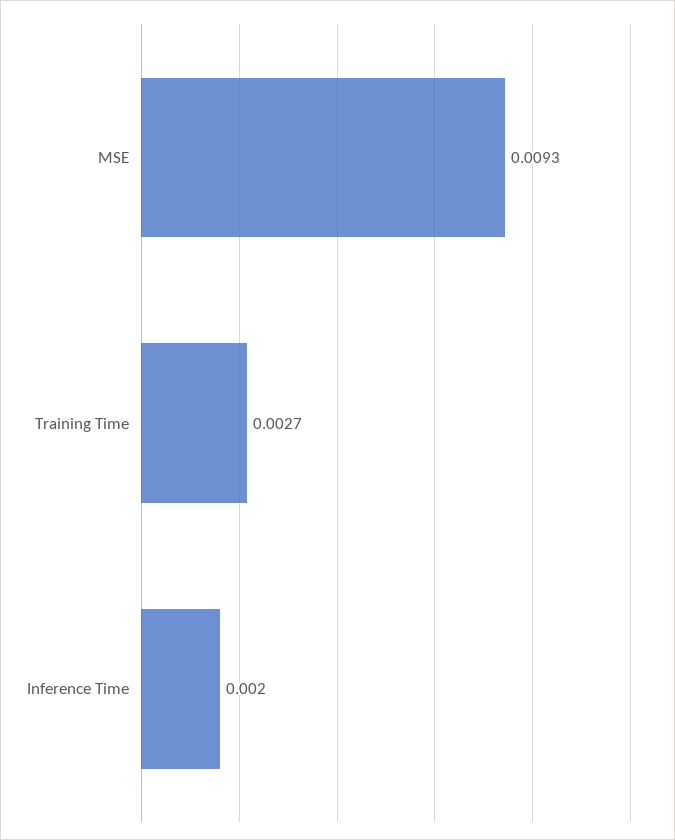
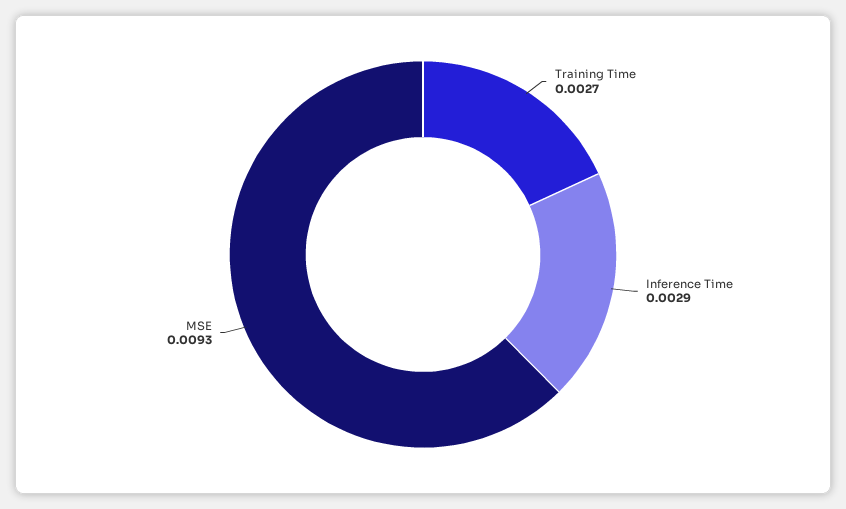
  {
    "MSE": 0.0093,
    "Training Time": 0.0027,
-   "Inference Time": 0.002
+   "Inference Time": 0.0029
  }

